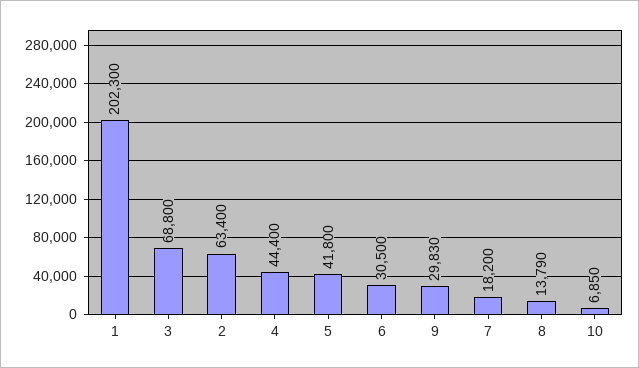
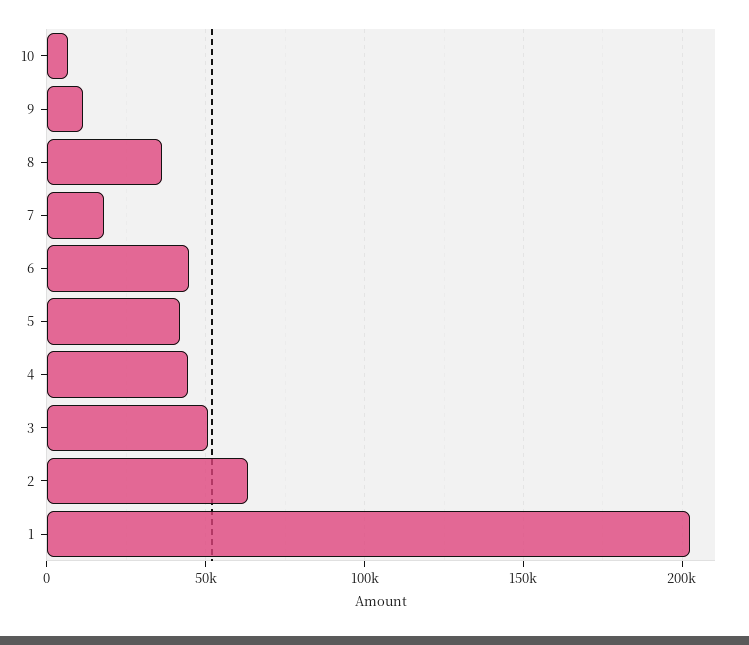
  {
    "1": 202300,
-   "3": 68800,
+   "3": 50000,
    "2": 63400,
    "4": 44400,
    "5": 41800,
-   "6": 30500,
+   "6": 45000,
-   "9": 29830,
+   "9": 10000,
    "7": 18200,
-   "8": 13790,
+   "8": 35000,
    "10": 6850
  }

